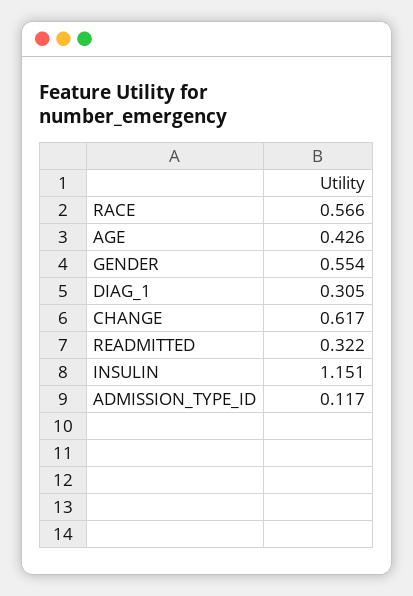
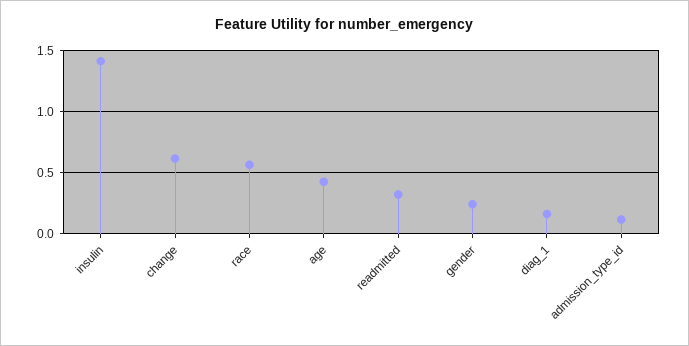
  {
    "RACE": 0.566,
    "AGE": 0.426,
-   "GENDER": 0.554,
+   "GENDER": 0.25,
-   "DIAG_1": 0.305,
+   "DIAG_1": 0.15,
    "CHANGE": 0.617,
    "READMITTED": 0.322,
-   "INSULIN": 1.151,
+   "INSULIN": 1.4,
    "ADMISSION_TYPE_ID": 0.117
  }

